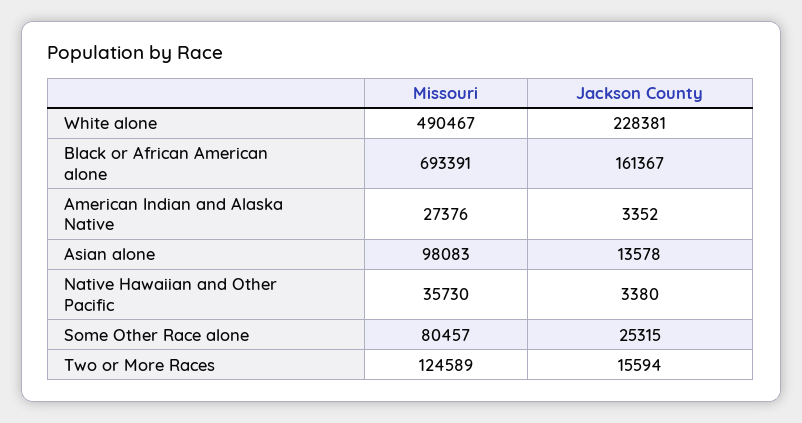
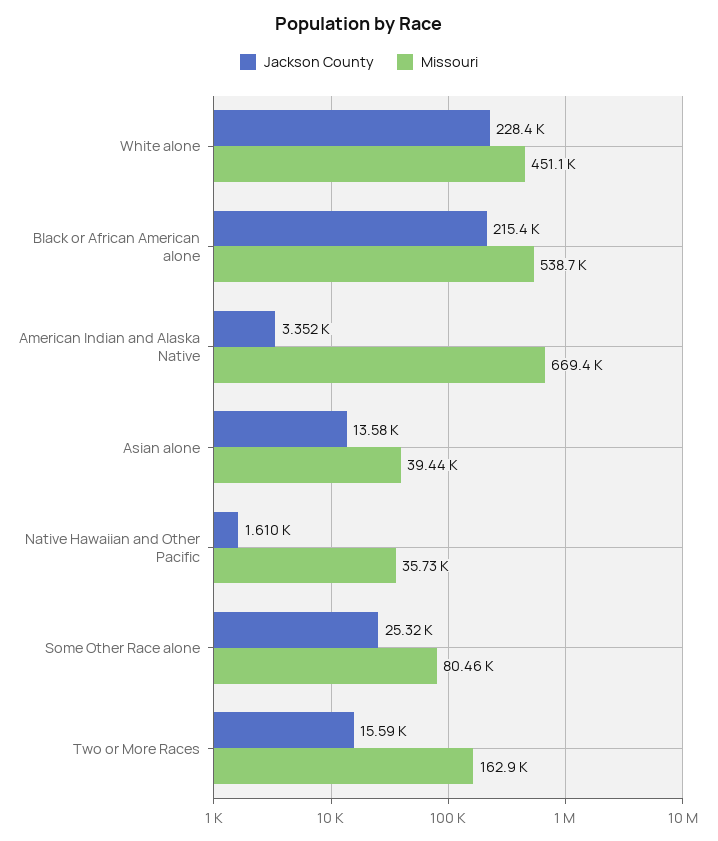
  {
    "Missouri": {
-     "White alone": 490467,
+     "White alone": 451100,
-     "Black or African American alone": 693391,
+     "Black or African American alone": 538700,
-     "American Indian and Alaska Native": 27376,
+     "American Indian and Alaska Native": 669400,
-     "Asian alone": 98083,
+     "Asian alone": 39440,
      "Native Hawaiian and Other Pacific": 35730,
      "Some Other Race alone": 80457,
-     "Two or More Races": 124589
+     "Two or More Races": 162900
    },
    "Jackson County": {
      "White alone": 228381,
-     "Black or African American alone": 161367,
+     "Black or African American alone": 215400,
      "American Indian and Alaska Native": 3352,
      "Asian alone": 13578,
-     "Native Hawaiian and Other Pacific": 3380,
+     "Native Hawaiian and Other Pacific": 1610,
      "Some Other Race alone": 25315,
      "Two or More Races": 15594
    }
  }

